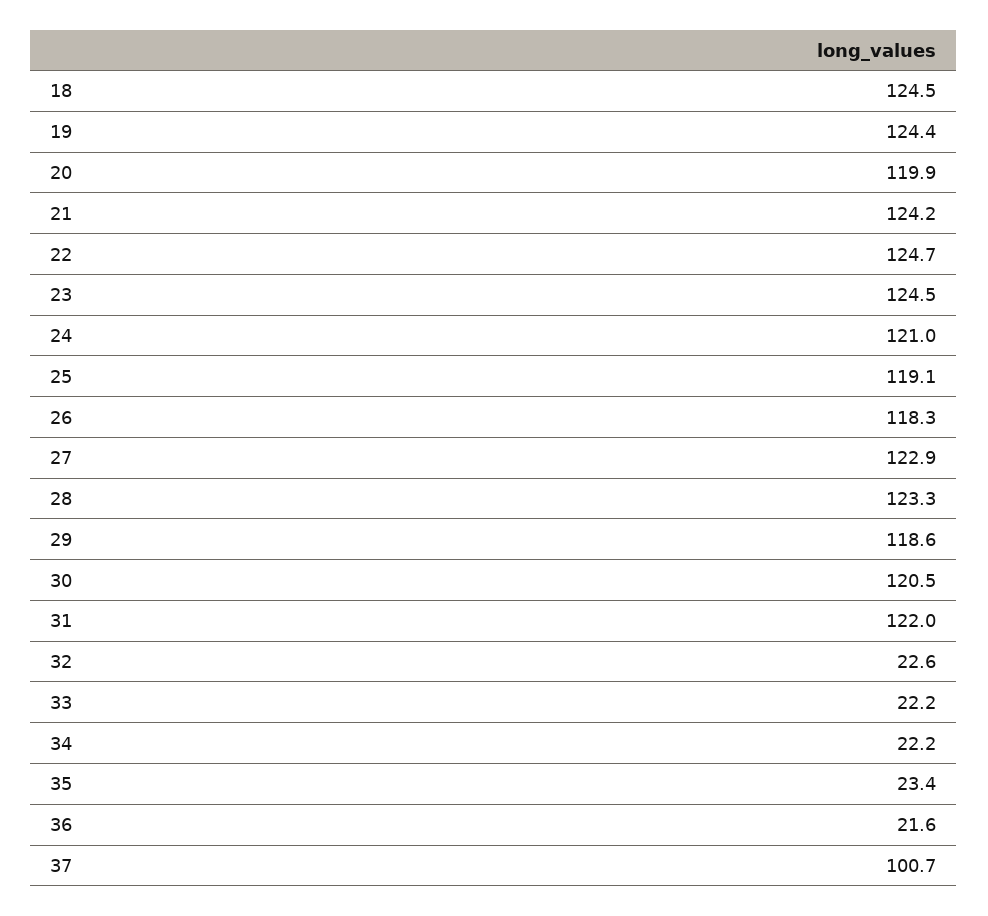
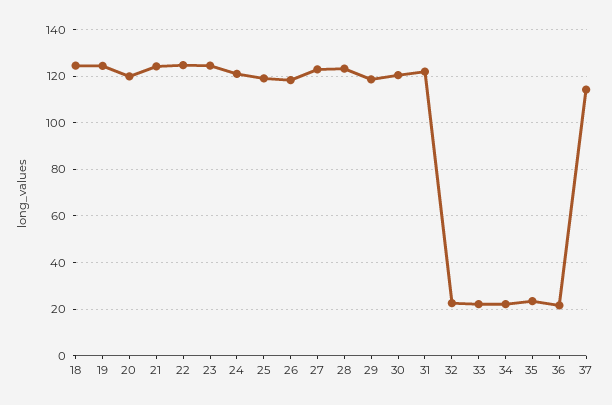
  {
    "18": 124.5,
    "19": 124.4,
    "20": 119.9,
    "21": 124.2,
    "22": 124.7,
    "23": 124.5,
    "24": 121,
    "25": 119.1,
    "26": 118.3,
    "27": 122.9,
    "28": 123.3,
    "29": 118.6,
    "30": 120.5,
    "31": 122,
    "32": 22.6,
    "33": 22.2,
    "34": 22.2,
    "35": 23.4,
    "36": 21.6,
-   "37": 100.7
+   "37": 115
  }

